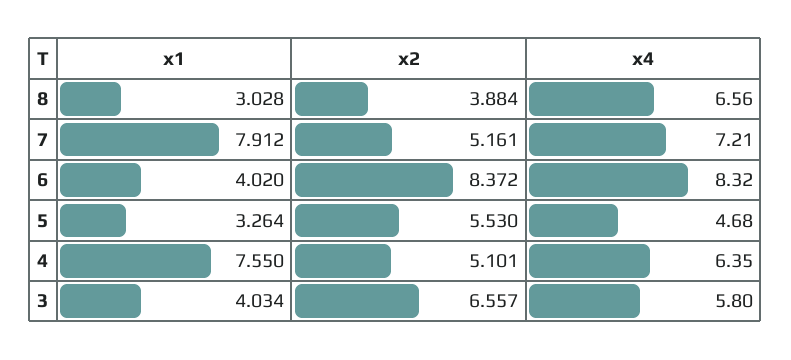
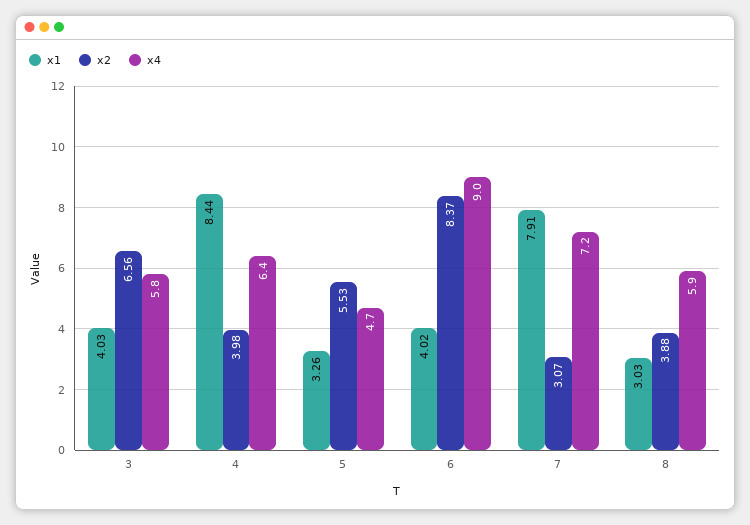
  {
    "x1": {
      "8": 3.028,
      "7": 7.912,
      "6": 4.02,
      "5": 3.264,
-     "4": 7.55,
+     "4": 8.44,
      "3": 4.034
    },
    "x2": {
      "8": 3.884,
-     "7": 5.161,
+     "7": 3.07,
      "6": 8.372,
      "5": 5.53,
-     "4": 5.101,
+     "4": 3.98,
      "3": 6.557
    },
    "x4": {
-     "8": 6.56,
+     "8": 5.9,
      "7": 7.21,
-     "6": 8.32,
+     "6": 9,
      "5": 4.68,
      "4": 6.35,
      "3": 5.8
    }
  }

